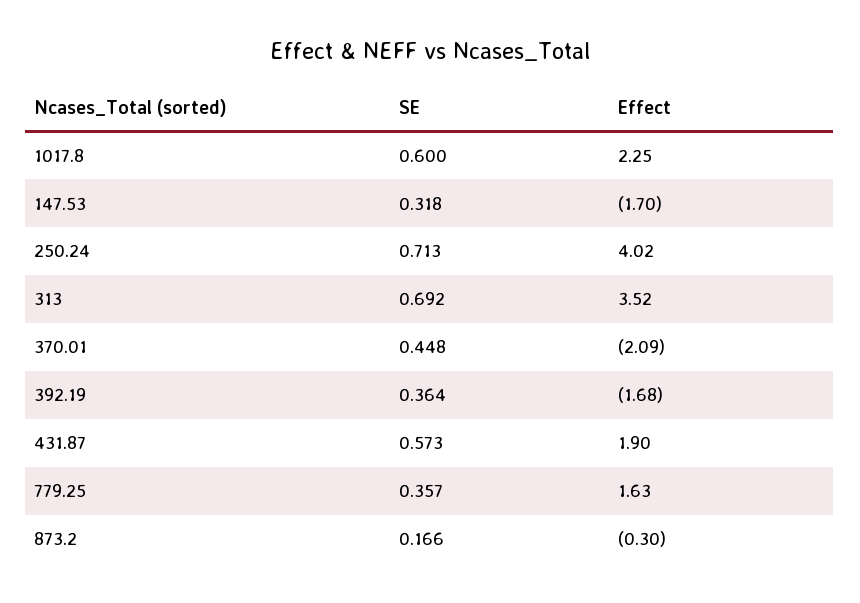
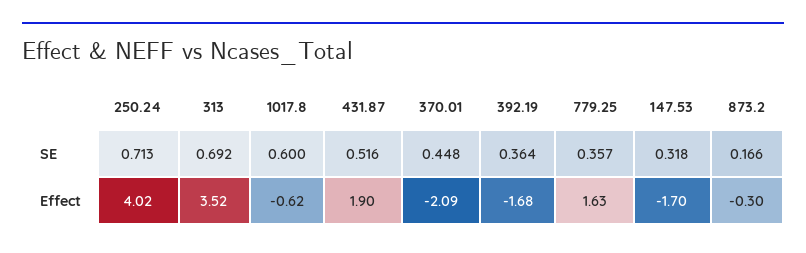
  {
    "SE": {
      "1017.8": 0.6,
      "147.53": 0.318,
      "250.24": 0.713,
      "313": 0.692,
      "370.01": 0.448,
      "392.19": 0.364,
-     "431.87": 0.573,
+     "431.87": 0.516,
      "779.25": 0.357,
      "873.2": 0.166
    },
    "Effect": {
-     "1017.8": 2.25,
+     "1017.8": -0.62,
      "147.53": -1.7,
      "250.24": 4.02,
      "313": 3.52,
      "370.01": -2.09,
      "392.19": -1.68,
      "431.87": 1.9,
      "779.25": 1.63,
      "873.2": -0.3
    }
  }

